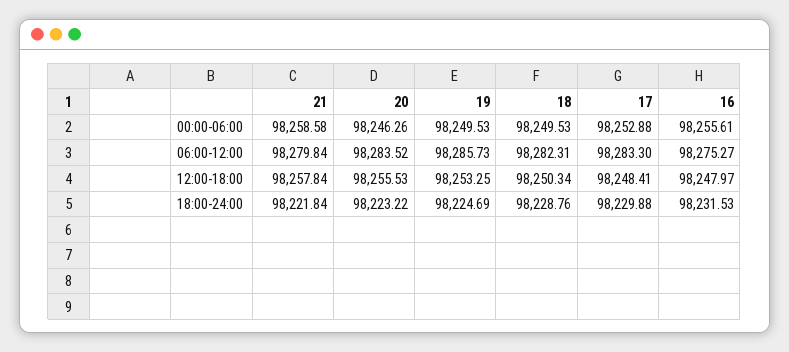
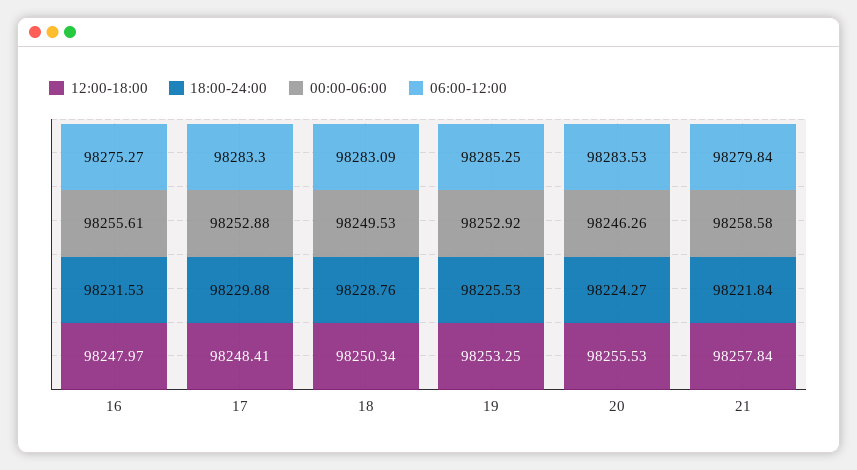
  {
    "00:00-06:00": {
      "21": 98258.58,
      "20": 98246.26,
-     "19": 98249.53,
+     "19": 98252.92,
      "18": 98249.53,
      "17": 98252.88,
      "16": 98255.61
    },
    "06:00-12:00": {
      "21": 98279.84,
-     "20": 98283.52,
+     "20": 98283.53,
-     "19": 98285.73,
+     "19": 98285.25,
-     "18": 98282.31,
+     "18": 98283.09,
      "17": 98283.3,
      "16": 98275.27
    },
    "12:00-18:00": {
      "21": 98257.84,
      "20": 98255.53,
      "19": 98253.25,
      "18": 98250.34,
      "17": 98248.41,
      "16": 98247.97
    },
    "18:00-24:00": {
      "21": 98221.84,
-     "20": 98223.22,
+     "20": 98224.27,
-     "19": 98224.69,
+     "19": 98225.53,
      "18": 98228.76,
      "17": 98229.88,
      "16": 98231.53
    }
  }

